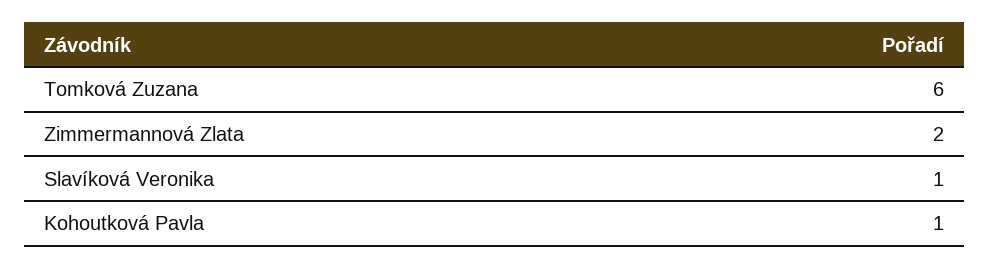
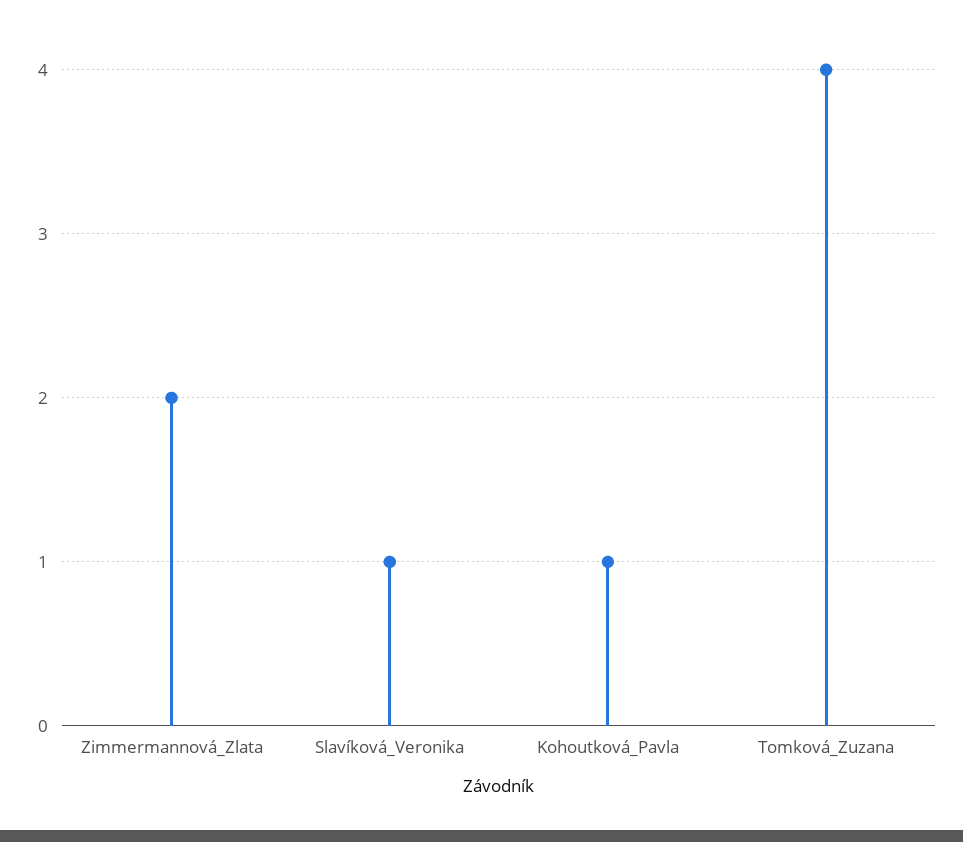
  {
-   "Tomková Zuzana": 6,
+   "Tomková Zuzana": 4,
    "Zimmermannová Zlata": 2,
    "Slavíková Veronika": 1,
    "Kohoutková Pavla": 1
  }

